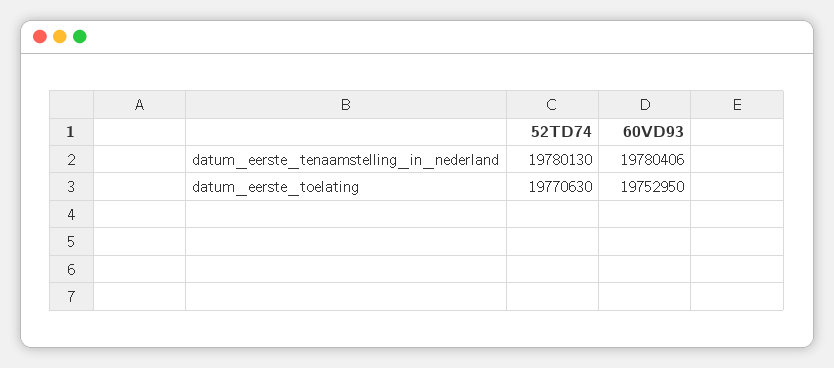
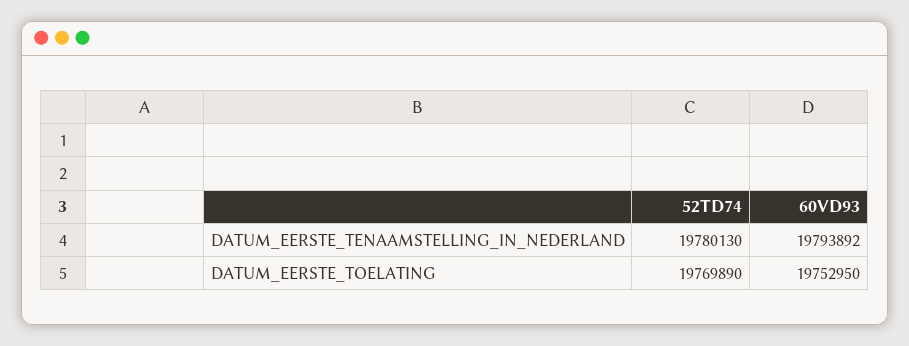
  {
    "52TD74": {
      "datum_eerste_tenaamstelling_in_nederland": 19780130,
-     "datum_eerste_toelating": 19770630
+     "datum_eerste_toelating": 19769890
    },
    "60VD93": {
-     "datum_eerste_tenaamstelling_in_nederland": 19780406,
+     "datum_eerste_tenaamstelling_in_nederland": 19793892,
      "datum_eerste_toelating": 19752950
    }
  }

